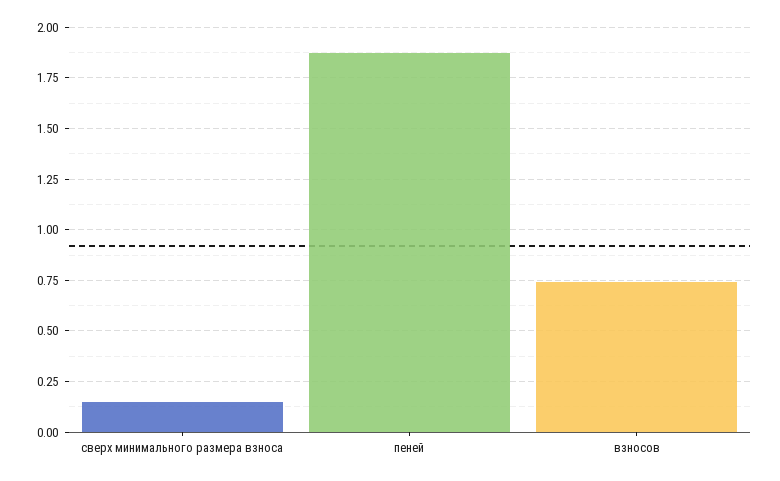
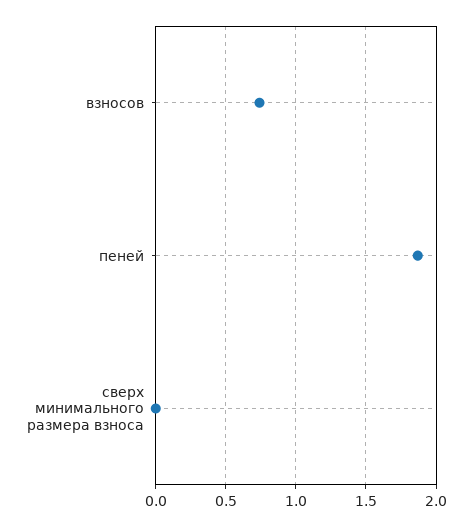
  {
-   "сверх минимального размера взноса": 0.15,
+   "сверх минимального размера взноса": 0,
    "пеней": 1.85,
    "взносов": 0.75
  }

